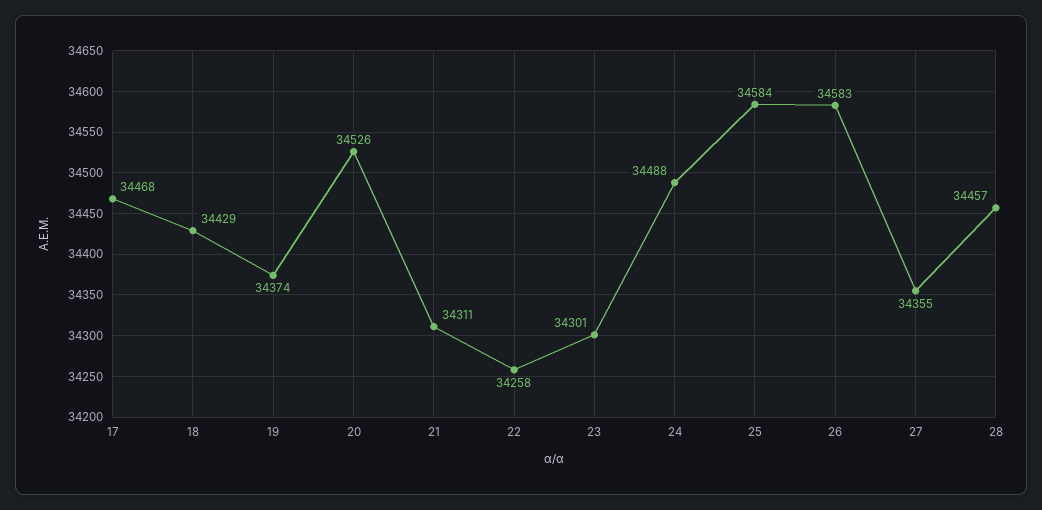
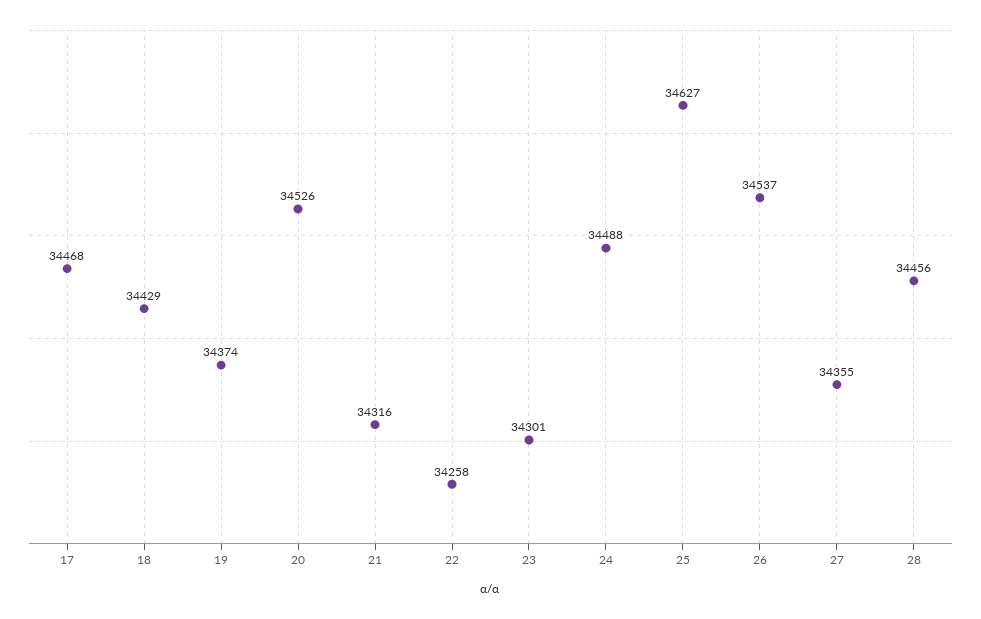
  {
    "17": 34468,
    "18": 34429,
    "19": 34374,
    "20": 34526,
-   "21": 34311,
+   "21": 34316,
    "22": 34258,
    "23": 34301,
    "24": 34488,
-   "25": 34584,
+   "25": 34627,
-   "26": 34583,
+   "26": 34537,
    "27": 34355,
-   "28": 34457
+   "28": 34456
  }

